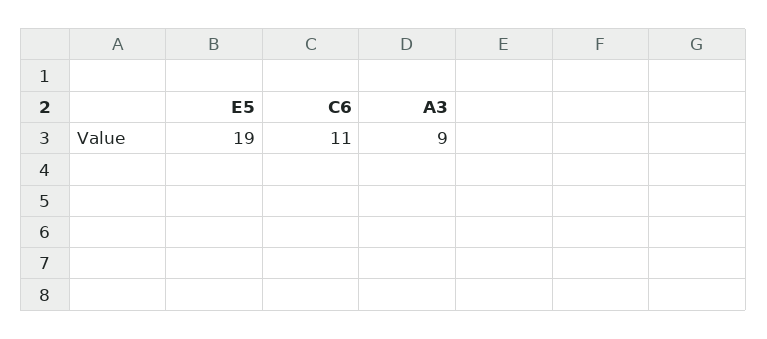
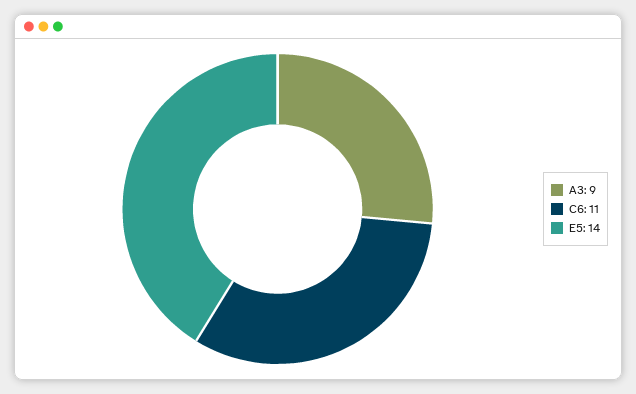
  {
-   "E5": 19,
+   "E5": 14,
    "C6": 11,
    "A3": 9
  }

